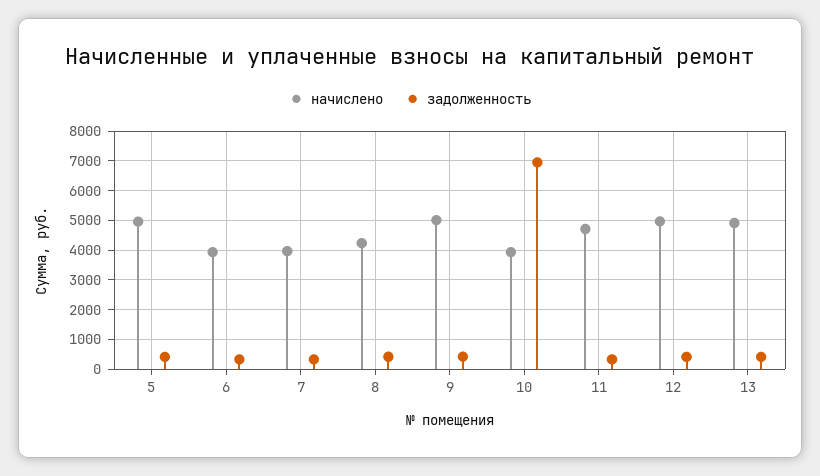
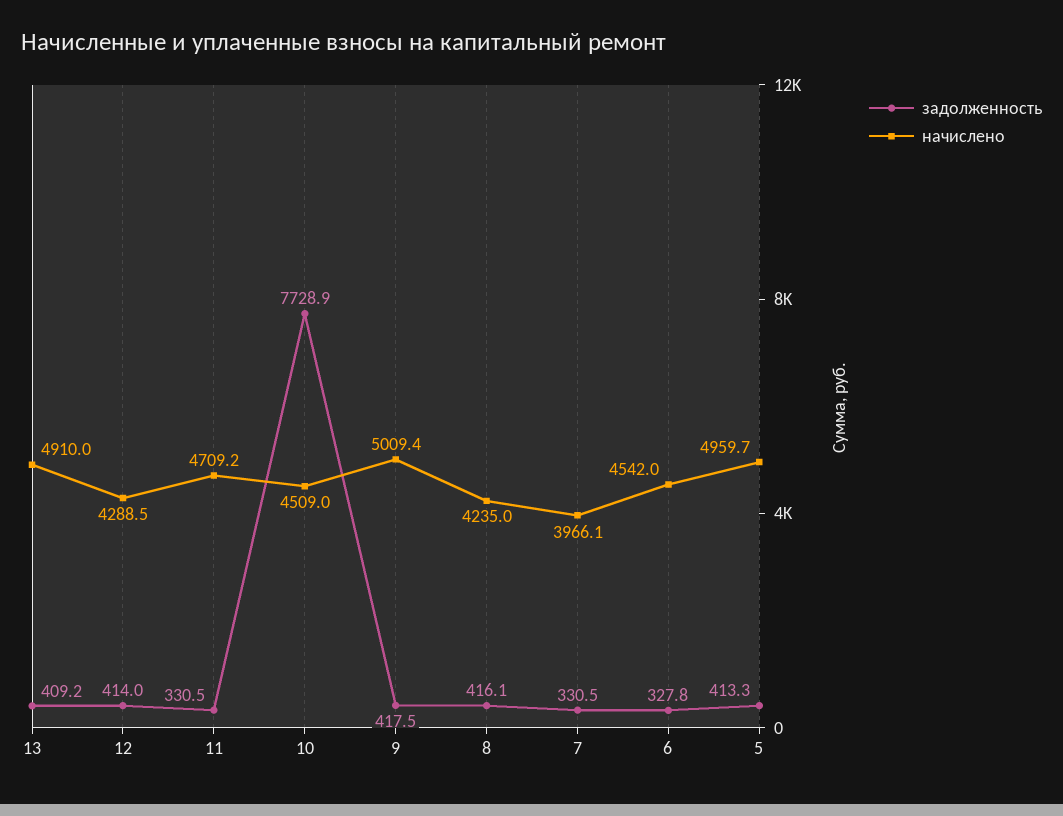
  {
    "начислено": {
      "5": 4959.7,
-     "6": 4000,
+     "6": 4542,
      "7": 3966.1,
      "8": 4235,
      "9": 5009.4,
-     "10": 4000,
+     "10": 4509,
      "11": 4709.2,
-     "12": 5000,
+     "12": 4288.5,
      "13": 4910
    },
    "задолженность": {
      "5": 413.3,
      "6": 327.8,
      "7": 330.5,
      "8": 416.1,
      "9": 417.5,
-     "10": 7000,
+     "10": 7728.9,
      "11": 330.5,
      "12": 414,
      "13": 409.2
    }
  }

